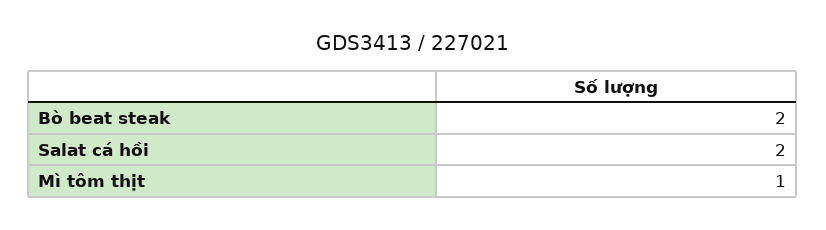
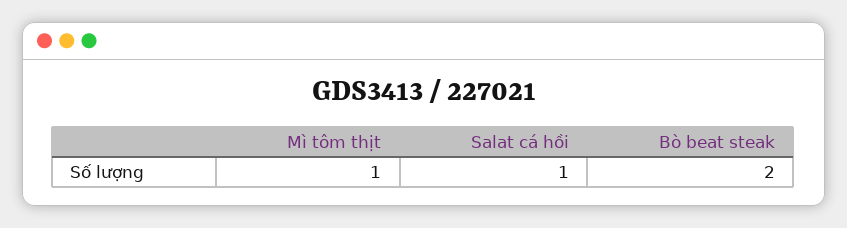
  {
    "Bò beat steak": 2,
-   "Salat cá hồi": 2,
+   "Salat cá hồi": 1,
    "Mì tôm thịt": 1
  }

